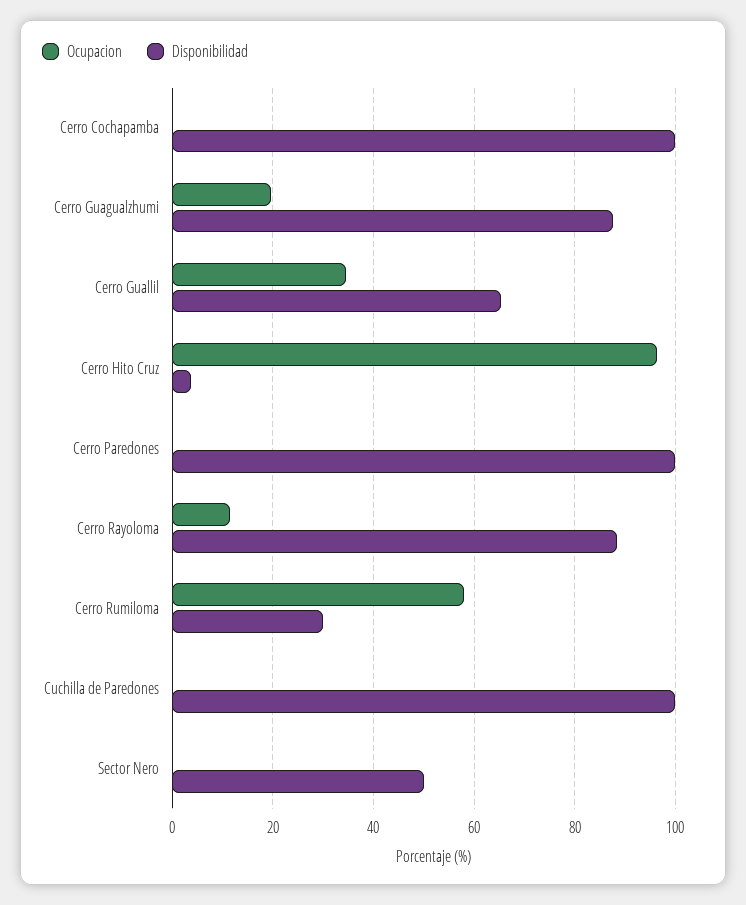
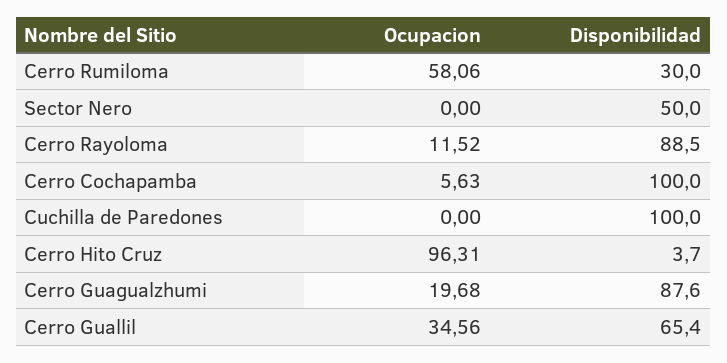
  {
    "Ocupacion": {
-     "Cerro Cochapamba": 0,
+     "Cerro Cochapamba": 5.63,
      "Cerro Guagualzhumi": 19.68,
      "Cerro Guallil": 34.56,
      "Cerro Hito Cruz": 96.31,
-     "Cerro Paredones": 0,
      "Cerro Rayoloma": 11.52,
      "Cerro Rumiloma": 58.06,
      "Cuchilla de Paredones": 0,
      "Sector Nero": 0
    },
    "Disponibilidad": {
      "Cerro Cochapamba": 100,
      "Cerro Guagualzhumi": 87.6,
      "Cerro Guallil": 65.4,
      "Cerro Hito Cruz": 3.7,
-     "Cerro Paredones": 100,
      "Cerro Rayoloma": 88.5,
      "Cerro Rumiloma": 30,
      "Cuchilla de Paredones": 100,
      "Sector Nero": 50
    }
  }

